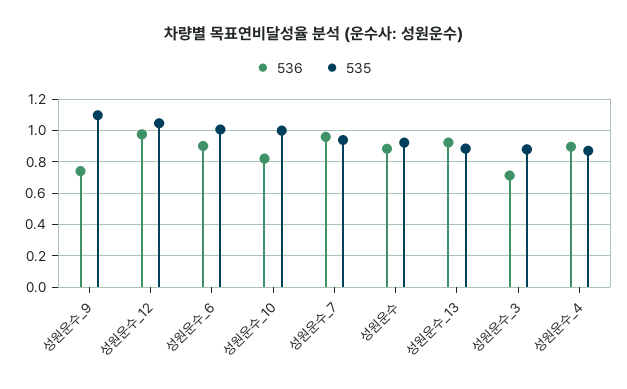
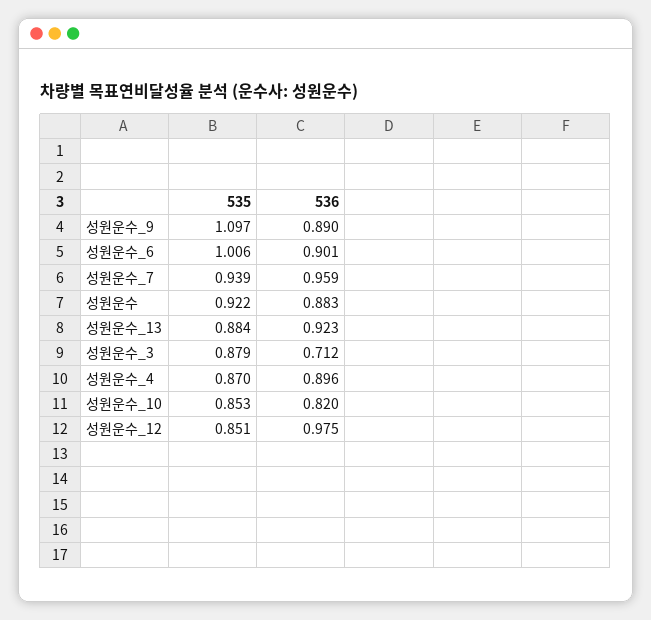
  {
    "536": {
-     "성원운수_9": 0.75,
+     "성원운수_9": 0.89,
      "성원운수_12": 0.975,
      "성원운수_6": 0.901,
      "성원운수_10": 0.82,
      "성원운수_7": 0.959,
      "성원운수": 0.883,
      "성원운수_13": 0.923,
      "성원운수_3": 0.712,
      "성원운수_4": 0.896
    },
    "535": {
      "성원운수_9": 1.097,
-     "성원운수_12": 1.05,
+     "성원운수_12": 0.851,
      "성원운수_6": 1.006,
-     "성원운수_10": 1,
+     "성원운수_10": 0.853,
      "성원운수_7": 0.939,
      "성원운수": 0.922,
      "성원운수_13": 0.884,
      "성원운수_3": 0.879,
      "성원운수_4": 0.87
    }
  }

